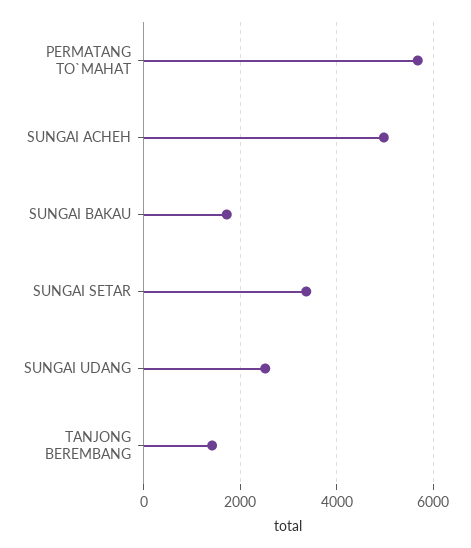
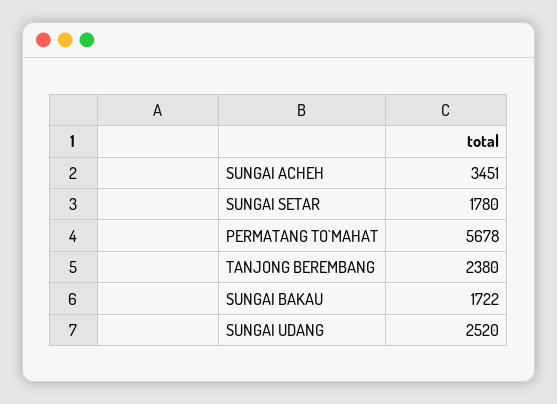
  {
    "PERMATANG TO`MAHAT": 5678,
-   "SUNGAI ACHEH": 5000,
+   "SUNGAI ACHEH": 3451,
    "SUNGAI BAKAU": 1722,
-   "SUNGAI SETAR": 3400,
+   "SUNGAI SETAR": 1780,
    "SUNGAI UDANG": 2520,
-   "TANJONG BEREMBANG": 1400
+   "TANJONG BEREMBANG": 2380
  }

